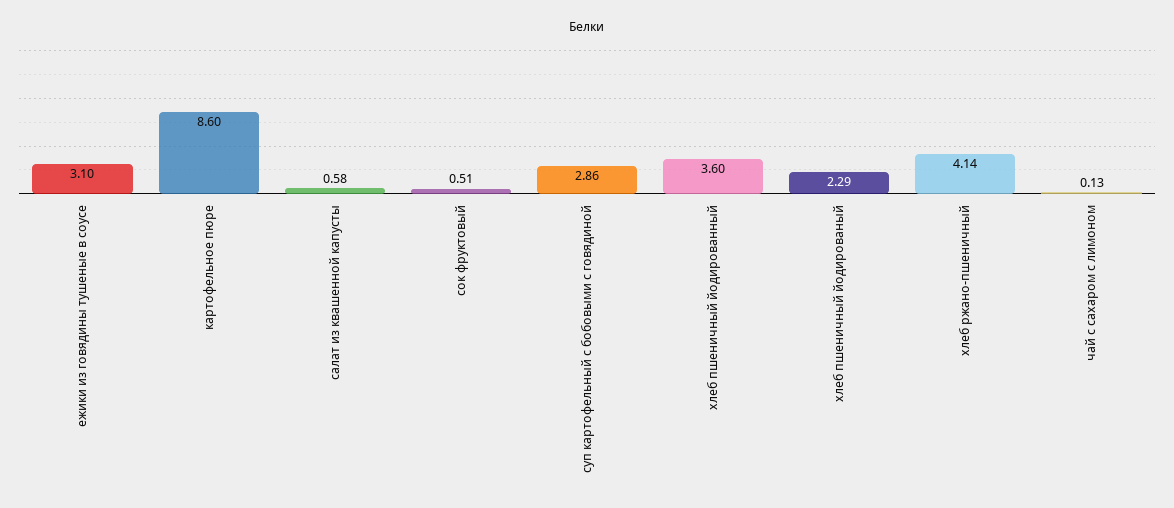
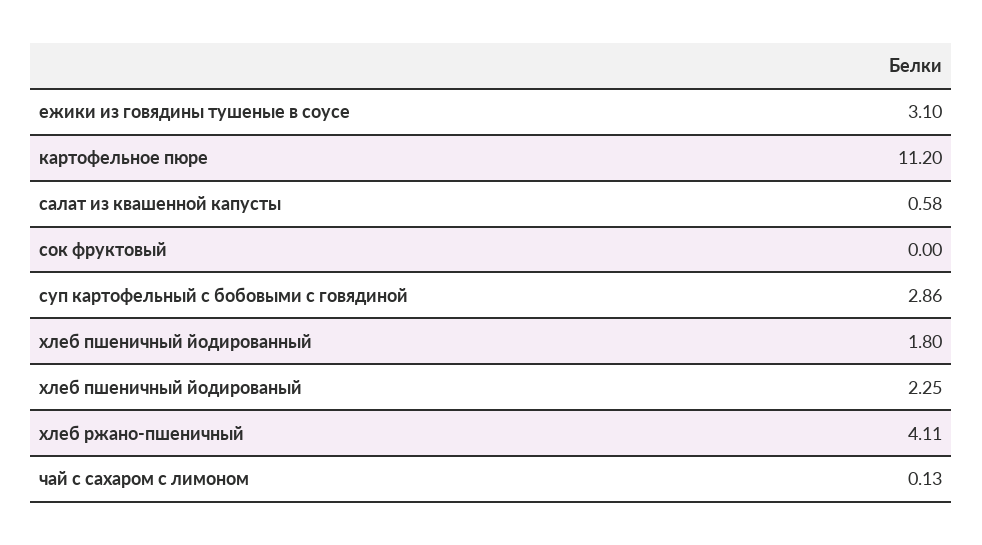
  {
    "ежики из говядины тушеные в соусе": 3.1,
-   "картофельное пюре": 8.6,
+   "картофельное пюре": 11.2,
    "салат из квашенной капусты": 0.58,
-   "сок фруктовый": 0.51,
+   "сок фруктовый": 0,
    "суп картофельный с бобовыми с говядиной": 2.86,
-   "хлеб пшеничный йодированный": 3.6,
+   "хлеб пшеничный йодированный": 1.8,
-   "хлеб пшеничный йодированый": 2.29,
+   "хлеб пшеничный йодированый": 2.25,
-   "хлеб ржано-пшеничный": 4.14,
+   "хлеб ржано-пшеничный": 4.11,
    "чай с сахаром с лимоном": 0.13
  }

